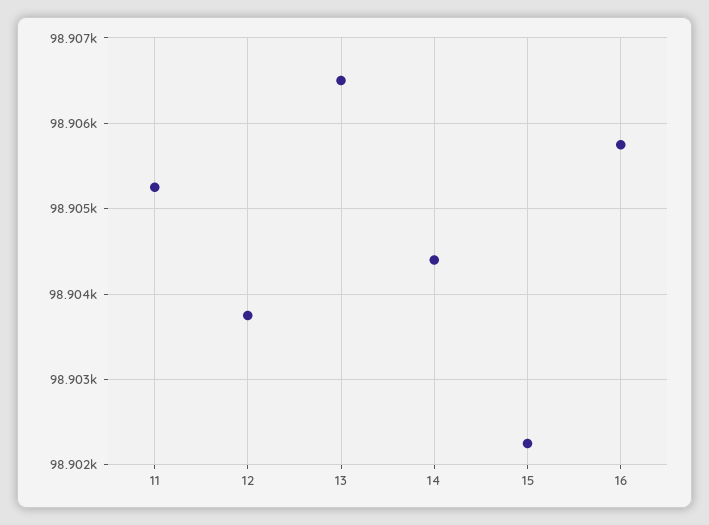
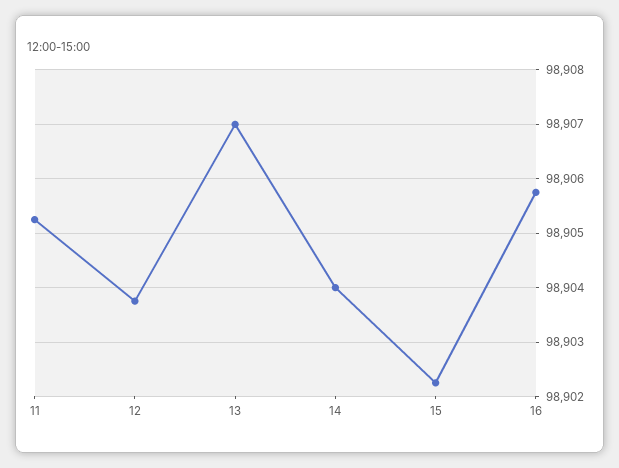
  {
    "11": 98905.3,
    "12": 98903.8,
-   "13": 98906.5,
+   "13": 98907,
-   "14": 98904.4,
+   "14": 98904,
    "15": 98902.3,
    "16": 98905.8
  }

